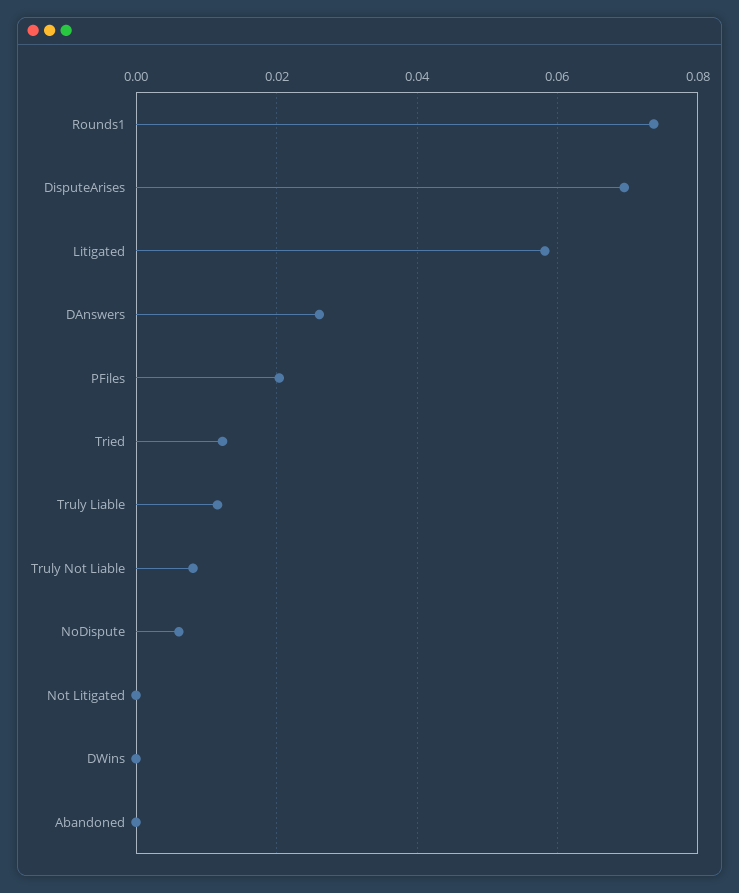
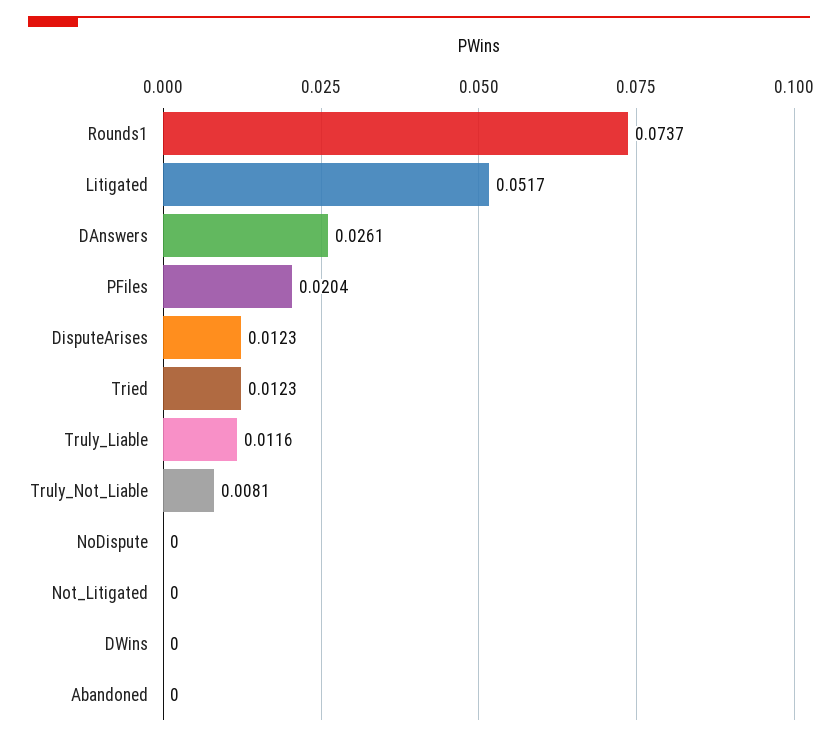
  {
    "Rounds1": 0.0737,
-   "DisputeArises": 0.07,
+   "DisputeArises": 0.0123,
-   "Litigated": 0.058,
+   "Litigated": 0.0517,
    "DAnswers": 0.0261,
    "PFiles": 0.0204,
    "Tried": 0.0123,
    "Truly Liable": 0.0116,
    "Truly Not Liable": 0.0081,
-   "NoDispute": 0.006,
+   "NoDispute": 0,
    "Not Litigated": 0,
    "DWins": 0,
    "Abandoned": 0
  }

